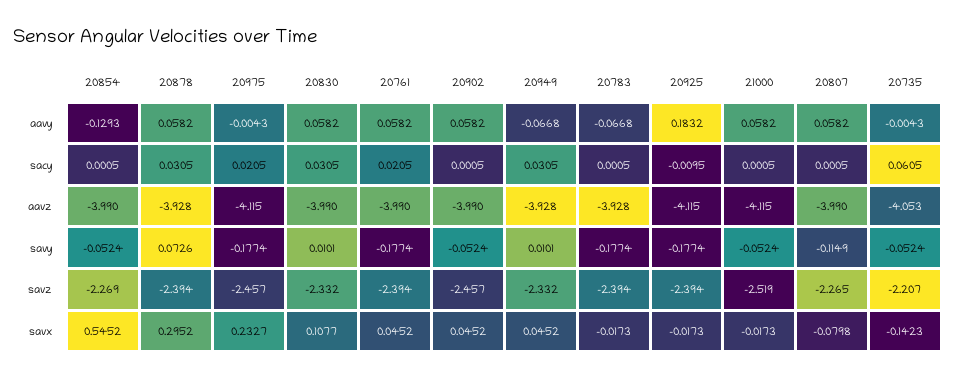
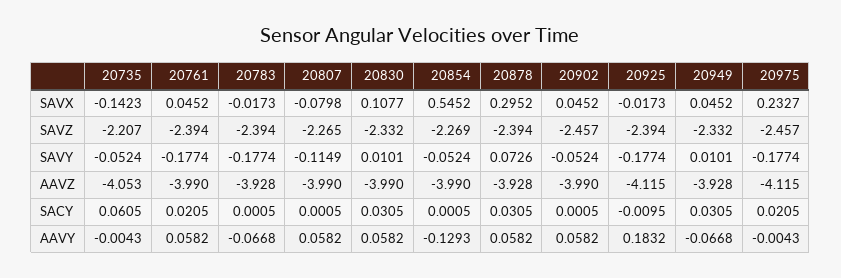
  {
    "20854": {
      "aavy": -0.1293,
      "sacy": 0.0005,
      "aavz": -3.99,
      "savy": -0.0524,
      "savz": -2.269,
      "savx": 0.5452
    },
    "20878": {
      "aavy": 0.0582,
      "sacy": 0.0305,
      "aavz": -3.928,
      "savy": 0.0726,
      "savz": -2.394,
      "savx": 0.2952
    },
    "20975": {
      "aavy": -0.0043,
      "sacy": 0.0205,
      "aavz": -4.115,
      "savy": -0.1774,
      "savz": -2.457,
      "savx": 0.2327
    },
    "20830": {
      "aavy": 0.0582,
      "sacy": 0.0305,
      "aavz": -3.99,
      "savy": 0.0101,
      "savz": -2.332,
      "savx": 0.1077
    },
    "20761": {
      "aavy": 0.0582,
      "sacy": 0.0205,
      "aavz": -3.99,
      "savy": -0.1774,
      "savz": -2.394,
      "savx": 0.0452
    },
    "20902": {
      "aavy": 0.0582,
      "sacy": 0.0005,
      "aavz": -3.99,
      "savy": -0.0524,
      "savz": -2.457,
      "savx": 0.0452
    },
    "20949": {
      "aavy": -0.0668,
      "sacy": 0.0305,
      "aavz": -3.928,
      "savy": 0.0101,
      "savz": -2.332,
      "savx": 0.0452
    },
    "20783": {
      "aavy": -0.0668,
      "sacy": 0.0005,
      "aavz": -3.928,
      "savy": -0.1774,
      "savz": -2.394,
      "savx": -0.0173
    },
    "20925": {
      "aavy": 0.1832,
      "sacy": -0.0095,
      "aavz": -4.115,
      "savy": -0.1774,
      "savz": -2.394,
      "savx": -0.0173
    },
-   "21000": {
-     "aavy": 0.0582,
-     "sacy": 0.0005,
-     "aavz": -4.115,
-     "savy": -0.0524,
-     "savz": -2.519,
-     "savx": -0.0173
-   },
    "20807": {
      "aavy": 0.0582,
      "sacy": 0.0005,
      "aavz": -3.99,
      "savy": -0.1149,
      "savz": -2.265,
      "savx": -0.0798
    },
    "20735": {
      "aavy": -0.0043,
      "sacy": 0.0605,
      "aavz": -4.053,
      "savy": -0.0524,
      "savz": -2.207,
      "savx": -0.1423
    }
  }

